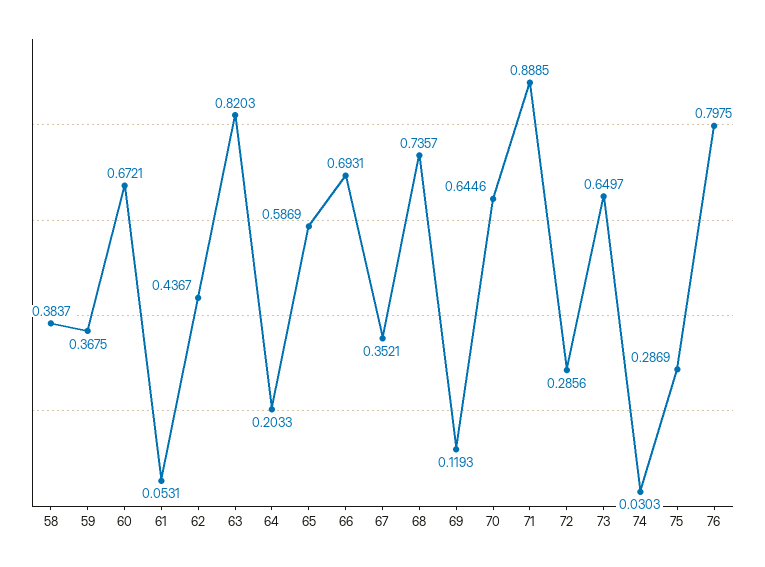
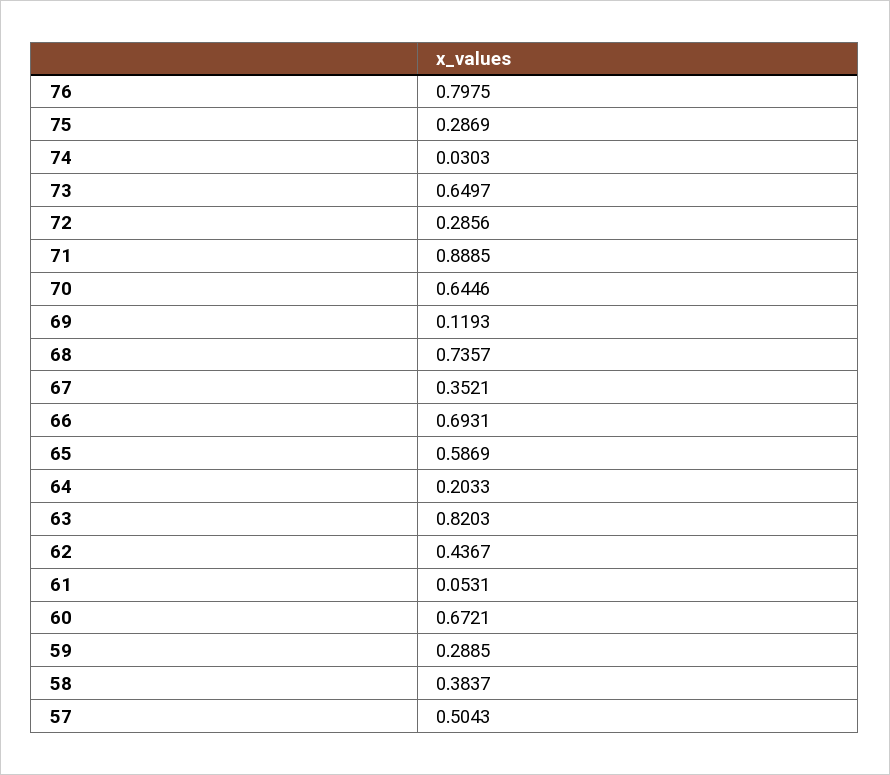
  {
    "58": 0.3837,
-   "59": 0.3675,
+   "59": 0.2885,
    "60": 0.6721,
    "61": 0.0531,
    "62": 0.4367,
    "63": 0.8203,
    "64": 0.2033,
    "65": 0.5869,
    "66": 0.6931,
    "67": 0.3521,
    "68": 0.7357,
    "69": 0.1193,
    "70": 0.6446,
    "71": 0.8885,
    "72": 0.2856,
    "73": 0.6497,
    "74": 0.0303,
    "75": 0.2869,
-   "76": 0.7975
+   "76": 0.7975,
+   "57": 0.5043
  }

